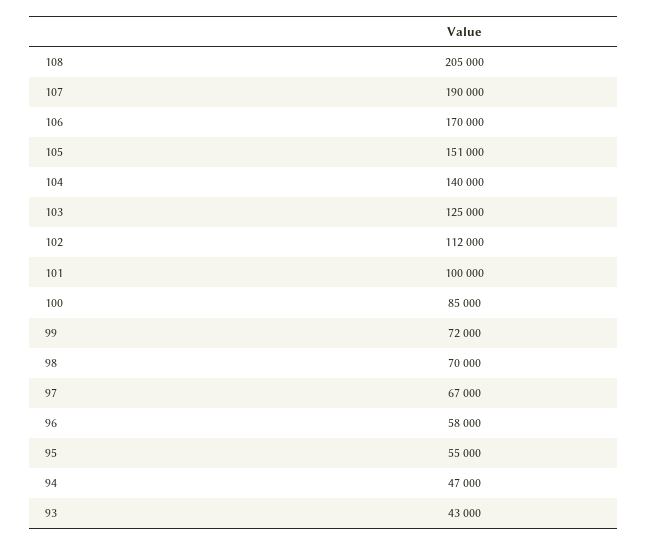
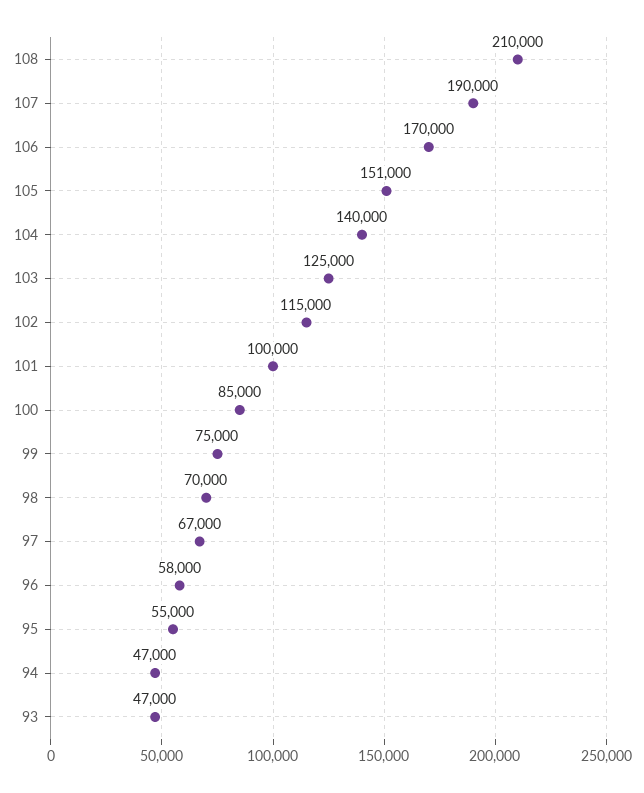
  {
-   "108": 205000,
+   "108": 210000,
    "107": 190000,
    "106": 170000,
    "105": 151000,
    "104": 140000,
    "103": 125000,
-   "102": 112000,
+   "102": 115000,
    "101": 100000,
    "100": 85000,
-   "99": 72000,
+   "99": 75000,
    "98": 70000,
    "97": 67000,
    "96": 58000,
    "95": 55000,
    "94": 47000,
-   "93": 43000
+   "93": 47000
  }

